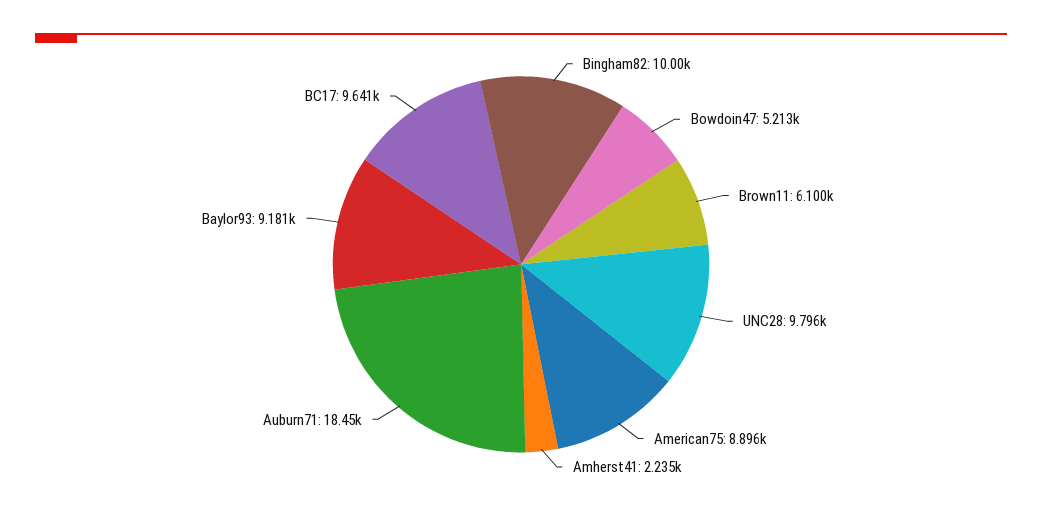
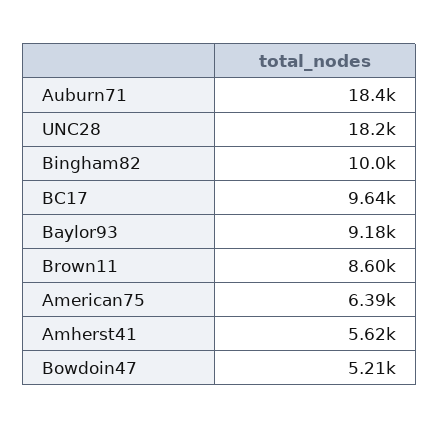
  {
    "Bingham82": 10000,
    "Bowdoin47": 5213,
-   "Brown11": 6100,
+   "Brown11": 8600,
-   "UNC28": 9796,
+   "UNC28": 18200,
-   "American75": 8896,
+   "American75": 6390,
-   "Amherst41": 2235,
+   "Amherst41": 5620,
    "Auburn71": 18450,
    "Baylor93": 9181,
    "BC17": 9641
  }

